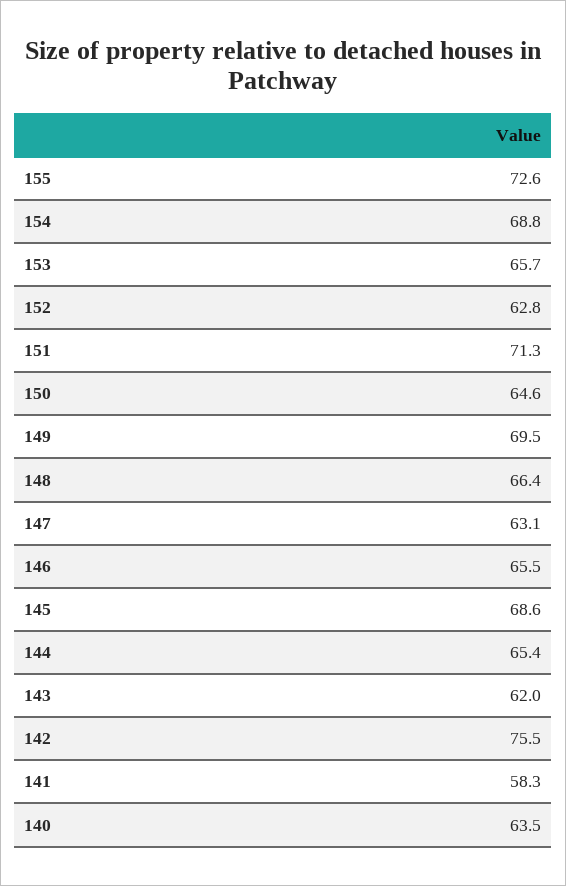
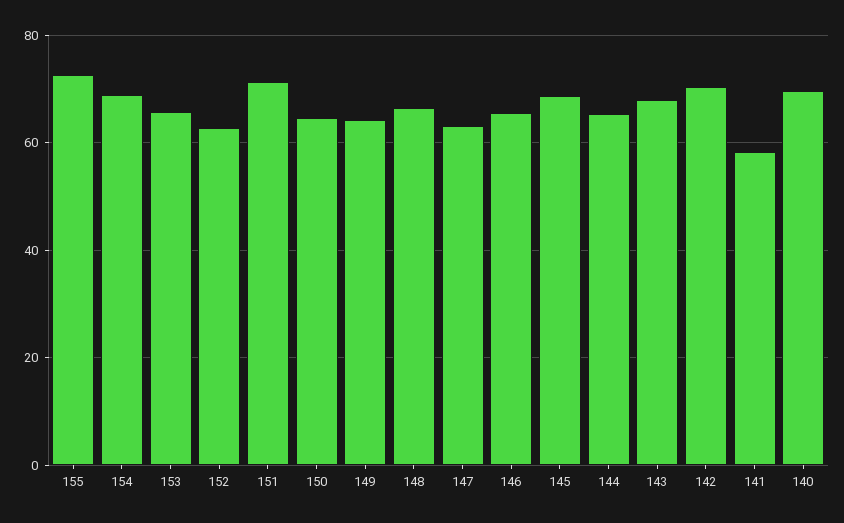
  {
    "155": 72.6,
    "154": 68.8,
    "153": 65.7,
    "152": 62.8,
    "151": 71.3,
    "150": 64.6,
-   "149": 69.5,
+   "149": 64,
    "148": 66.4,
    "147": 63.1,
    "146": 65.5,
    "145": 68.6,
    "144": 65.4,
-   "143": 62,
+   "143": 68,
-   "142": 75.5,
+   "142": 70,
    "141": 58.3,
-   "140": 63.5
+   "140": 70
  }

